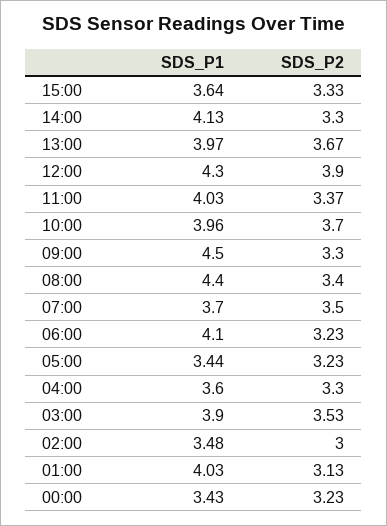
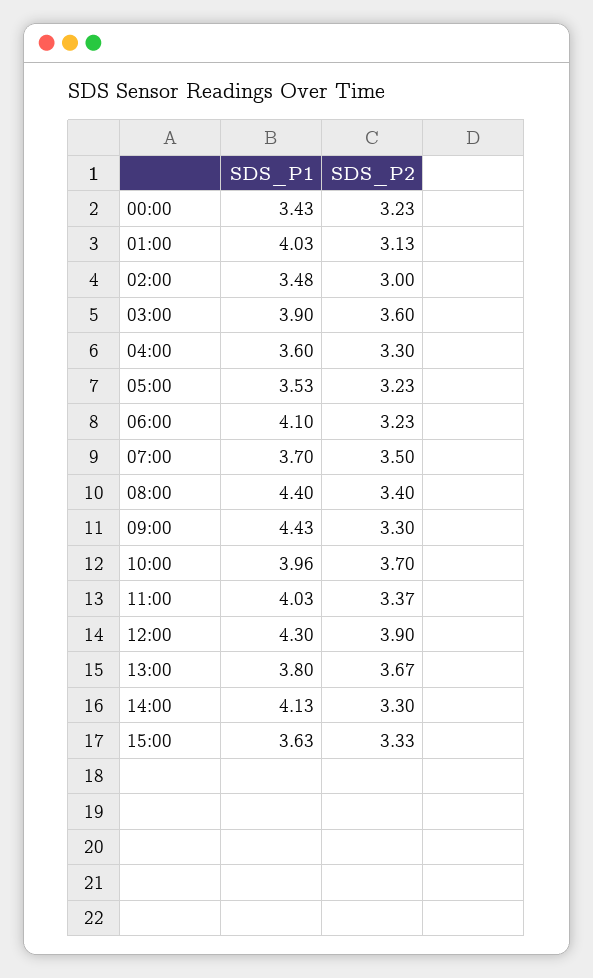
  {
    "SDS_P1": {
-     "15:00": 3.64,
+     "15:00": 3.63,
      "14:00": 4.13,
-     "13:00": 3.97,
+     "13:00": 3.8,
      "12:00": 4.3,
      "11:00": 4.03,
      "10:00": 3.96,
-     "09:00": 4.5,
+     "09:00": 4.43,
      "08:00": 4.4,
      "07:00": 3.7,
      "06:00": 4.1,
-     "05:00": 3.44,
+     "05:00": 3.53,
      "04:00": 3.6,
      "03:00": 3.9,
      "02:00": 3.48,
      "01:00": 4.03,
      "00:00": 3.43
    },
    "SDS_P2": {
      "15:00": 3.33,
      "14:00": 3.3,
      "13:00": 3.67,
      "12:00": 3.9,
      "11:00": 3.37,
      "10:00": 3.7,
      "09:00": 3.3,
      "08:00": 3.4,
      "07:00": 3.5,
      "06:00": 3.23,
      "05:00": 3.23,
      "04:00": 3.3,
-     "03:00": 3.53,
+     "03:00": 3.6,
      "02:00": 3,
      "01:00": 3.13,
      "00:00": 3.23
    }
  }

